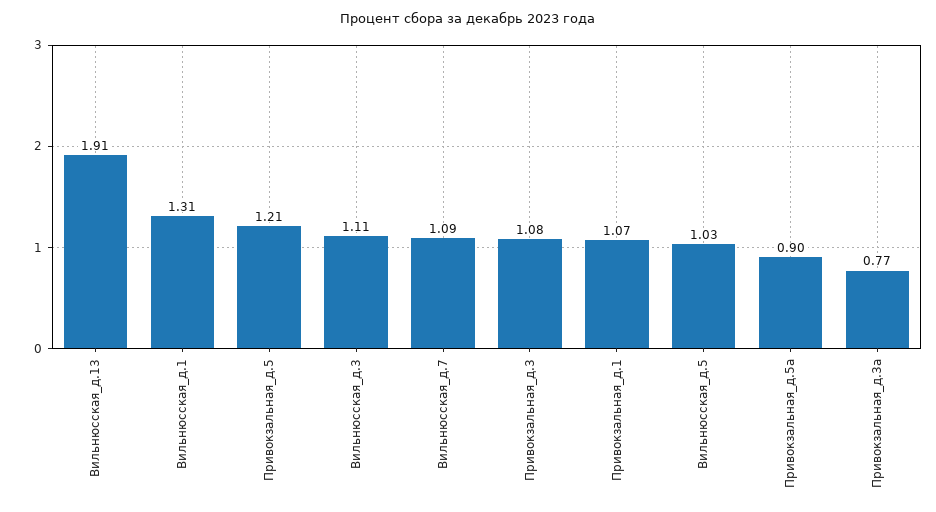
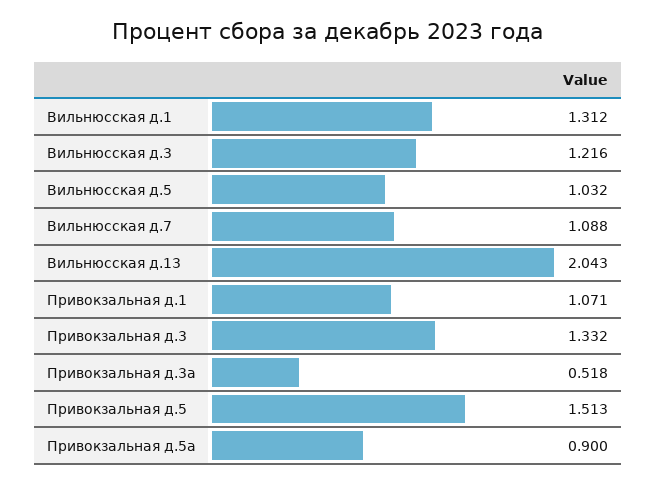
  {
-   "Вильнюсская_д.13": 1.91,
+   "Вильнюсская_д.13": 2.043,
    "Вильнюсская_д.1": 1.312,
-   "Привокзальная_д.5": 1.21,
+   "Привокзальная_д.5": 1.513,
-   "Вильнюсская_д.3": 1.11,
+   "Вильнюсская_д.3": 1.216,
    "Вильнюсская_д.7": 1.088,
-   "Привокзальная_д.3": 1.08,
+   "Привокзальная_д.3": 1.332,
    "Привокзальная_д.1": 1.071,
    "Вильнюсская_д.5": 1.032,
    "Привокзальная_д.5а": 0.9,
-   "Привокзальная_д.3а": 0.77
+   "Привокзальная_д.3а": 0.518
  }

